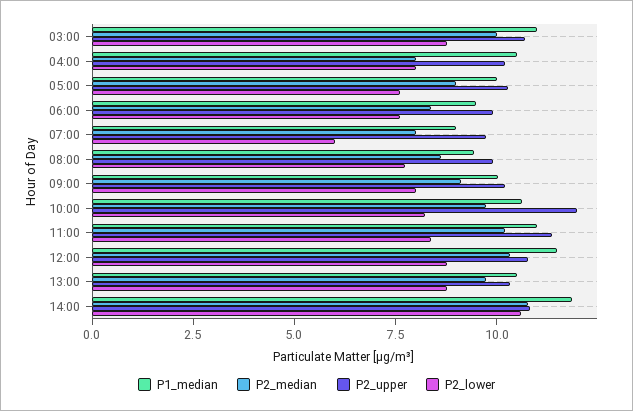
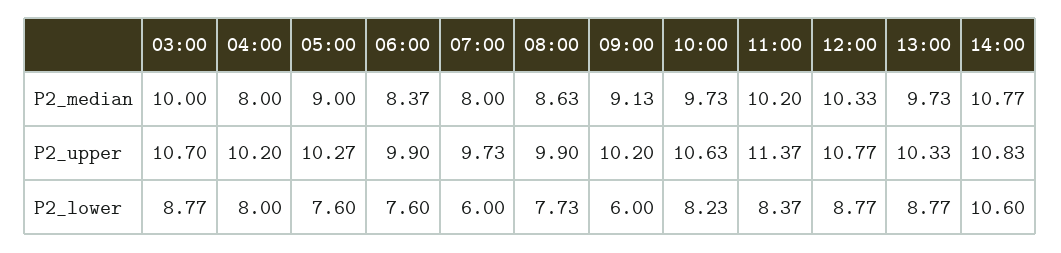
  {
-   "P1_median": {
-     "03:00": 11,
-     "04:00": 10.5,
-     "05:00": 10,
-     "06:00": 9.5,
-     "07:00": 9,
-     "08:00": 9.5,
-     "09:00": 10,
-     "10:00": 10.5,
-     "11:00": 11,
-     "12:00": 11.5,
-     "13:00": 10.5,
-     "14:00": 12
-   },
    "P2_median": {
      "03:00": 10,
      "04:00": 8,
      "05:00": 9,
      "06:00": 8.37,
      "07:00": 8,
      "08:00": 8.63,
      "09:00": 9.13,
      "10:00": 9.73,
      "11:00": 10.2,
      "12:00": 10.33,
      "13:00": 9.73,
      "14:00": 10.77
    },
    "P2_upper": {
      "03:00": 10.7,
      "04:00": 10.2,
      "05:00": 10.27,
      "06:00": 9.9,
      "07:00": 9.73,
      "08:00": 9.9,
      "09:00": 10.2,
-     "10:00": 12,
+     "10:00": 10.63,
      "11:00": 11.37,
      "12:00": 10.77,
      "13:00": 10.33,
      "14:00": 10.83
    },
    "P2_lower": {
      "03:00": 8.77,
      "04:00": 8,
      "05:00": 7.6,
      "06:00": 7.6,
      "07:00": 6,
      "08:00": 7.73,
-     "09:00": 8,
+     "09:00": 6,
      "10:00": 8.23,
      "11:00": 8.37,
      "12:00": 8.77,
      "13:00": 8.77,
      "14:00": 10.6
    }
  }

